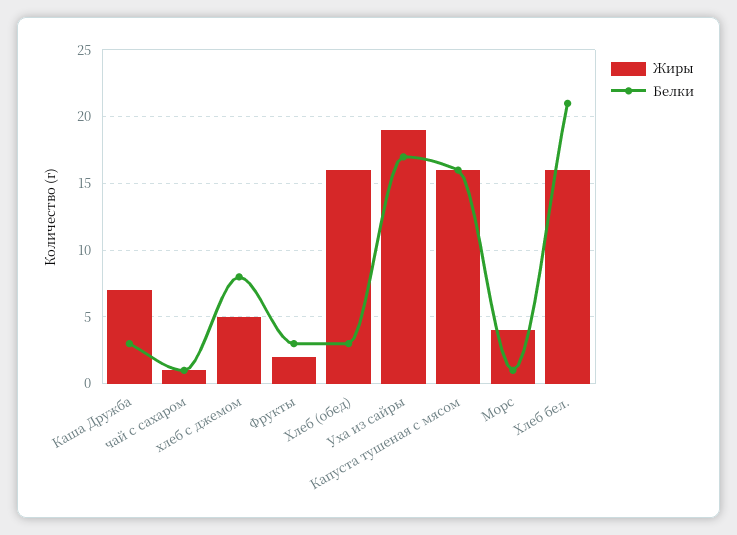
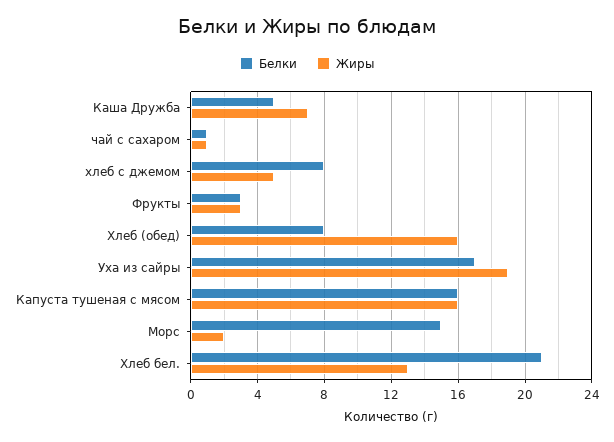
  {
    "Жиры": {
      "Каша Дружба": 7,
      "чай с сахаром": 1,
      "хлеб с джемом": 5,
-     "Фрукты": 2,
+     "Фрукты": 3,
      "Хлеб (обед)": 16,
      "Уха из сайры": 19,
      "Капуста тушеная с мясом": 16,
-     "Морс": 4,
+     "Морс": 2,
-     "Хлеб бел.": 16
+     "Хлеб бел.": 13
    },
    "Белки": {
-     "Каша Дружба": 3,
+     "Каша Дружба": 5,
      "чай с сахаром": 1,
      "хлеб с джемом": 8,
      "Фрукты": 3,
-     "Хлеб (обед)": 3,
+     "Хлеб (обед)": 8,
      "Уха из сайры": 17,
      "Капуста тушеная с мясом": 16,
-     "Морс": 1,
+     "Морс": 15,
      "Хлеб бел.": 21
    }
  }

